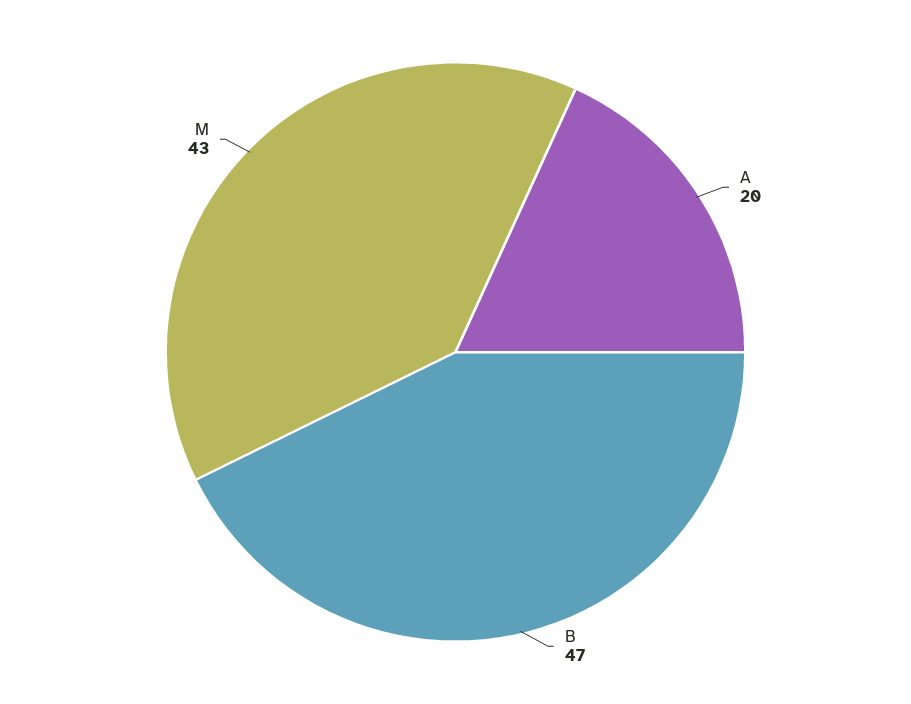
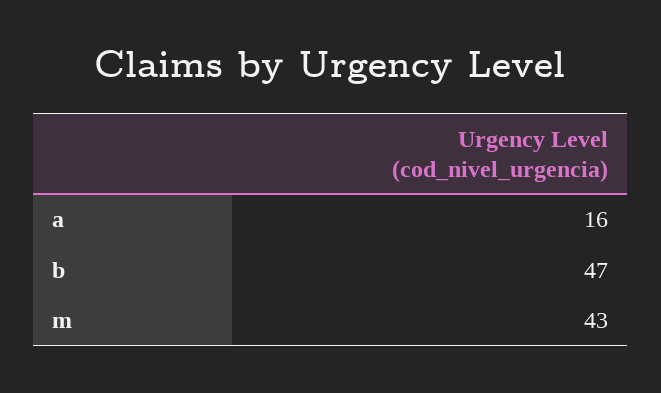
  {
-   "A": 20,
+   "A": 16,
    "B": 47,
    "M": 43
  }

